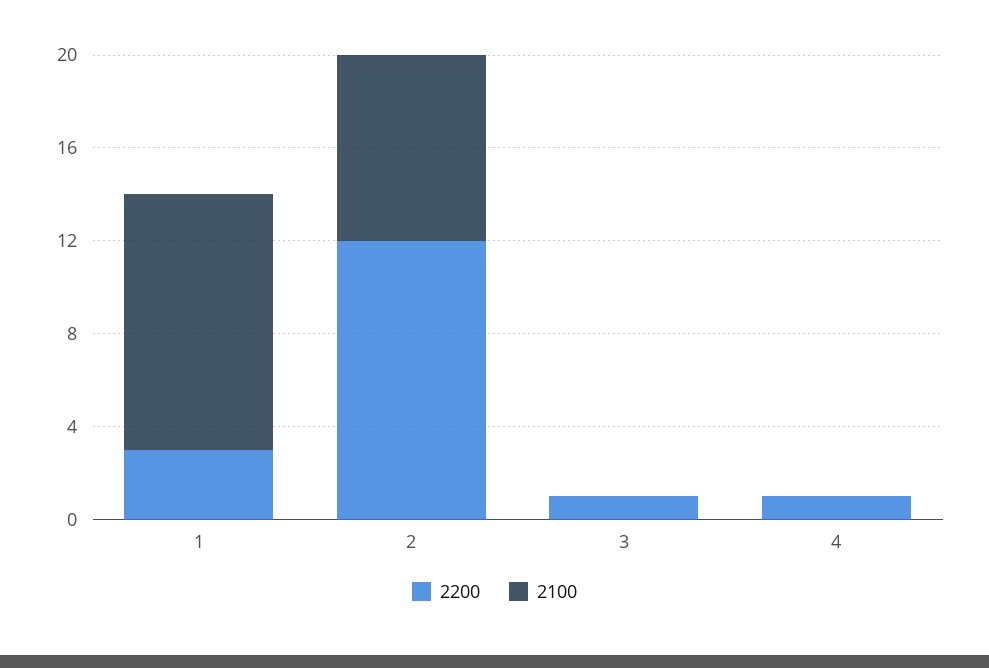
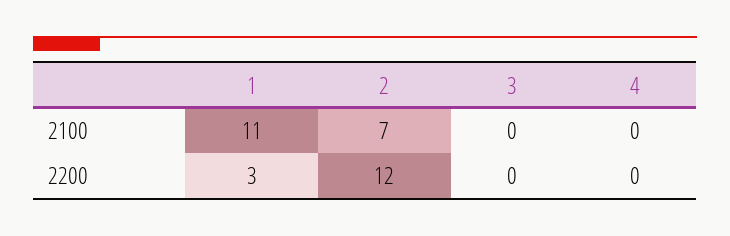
  {
    "2200": {
      "1": 3,
      "2": 12,
-     "3": 1,
+     "3": 0,
-     "4": 1
+     "4": 0
    },
    "2100": {
      "1": 11,
-     "2": 8,
+     "2": 7,
      "3": 0,
      "4": 0
    }
  }

